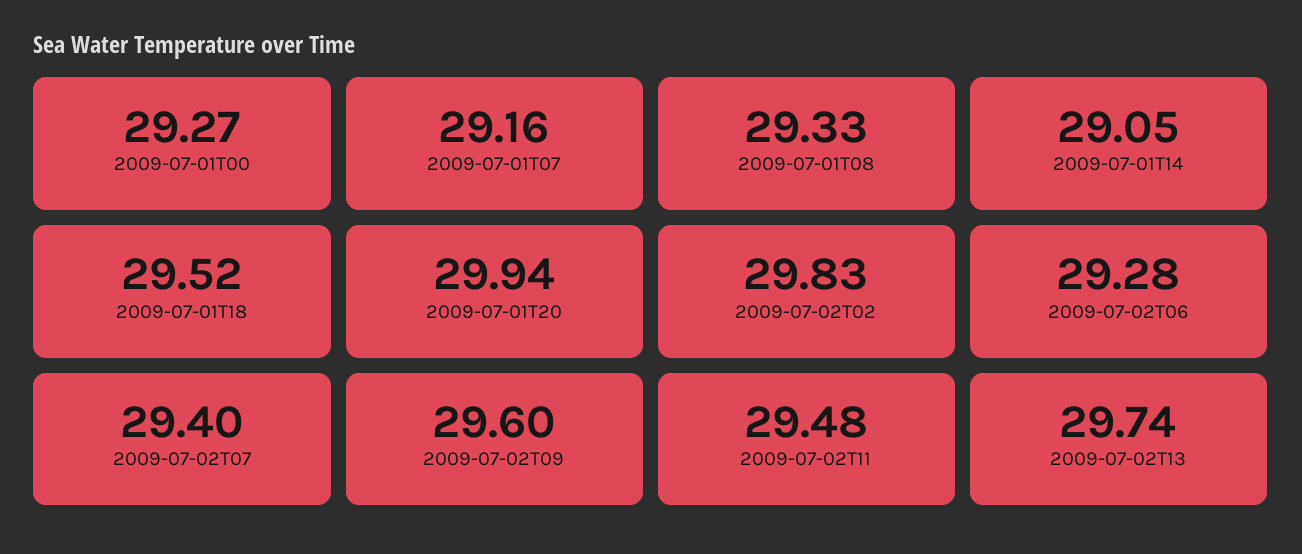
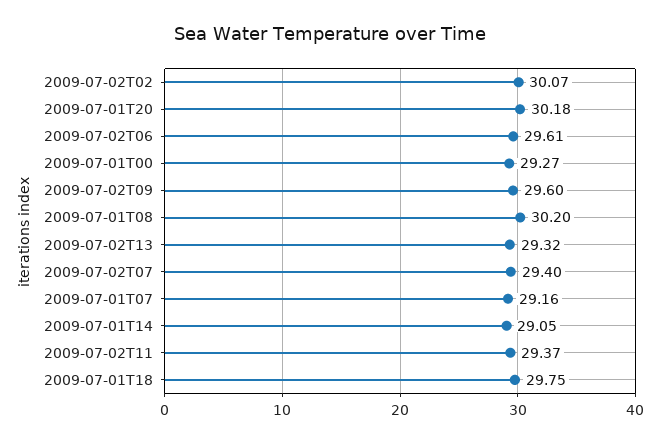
  {
    "2009-07-01T00": 29.27,
    "2009-07-01T07": 29.16,
-   "2009-07-01T08": 29.33,
+   "2009-07-01T08": 30.2,
    "2009-07-01T14": 29.05,
-   "2009-07-01T18": 29.52,
+   "2009-07-01T18": 29.75,
-   "2009-07-01T20": 29.94,
+   "2009-07-01T20": 30.18,
-   "2009-07-02T02": 29.83,
+   "2009-07-02T02": 30.07,
-   "2009-07-02T06": 29.28,
+   "2009-07-02T06": 29.61,
    "2009-07-02T07": 29.4,
    "2009-07-02T09": 29.6,
-   "2009-07-02T11": 29.48,
+   "2009-07-02T11": 29.37,
-   "2009-07-02T13": 29.74
+   "2009-07-02T13": 29.32
  }

